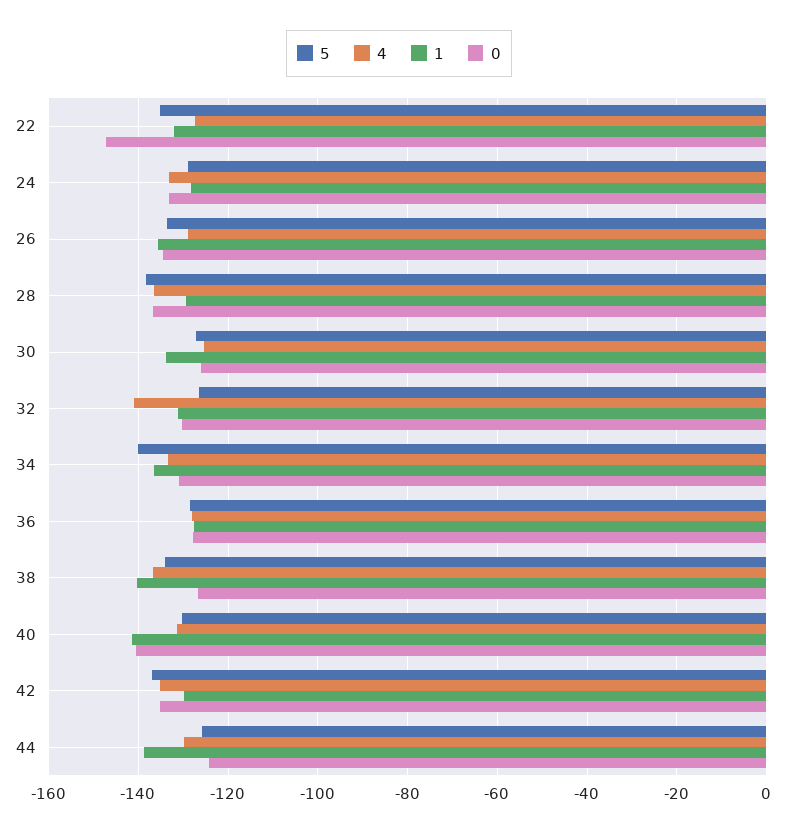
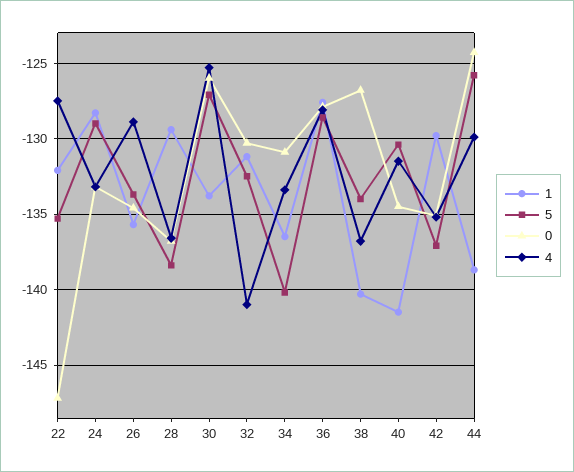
  {
    "5": {
      "22": -135.5,
      "24": -129,
      "26": -133.5,
      "28": -138.5,
      "30": -127,
-     "32": -126,
+     "32": -132.5,
      "34": -140,
      "36": -128.5,
      "38": -134,
      "40": -130.5,
      "42": -137,
      "44": -126
    },
    "4": {
      "22": -127.5,
      "24": -133,
      "26": -129,
      "28": -136.5,
      "30": -125.5,
      "32": -141,
      "34": -133.5,
      "36": -128,
      "38": -137,
      "40": -131.5,
      "42": -135,
      "44": -130
    },
    "1": {
      "22": -132,
      "24": -128.5,
      "26": -135.5,
      "28": -129.5,
      "30": -134,
      "32": -131,
      "34": -136.5,
      "36": -127.5,
      "38": -140.5,
      "40": -141.5,
      "42": -130,
      "44": -138.5
    },
    "0": {
      "22": -147,
      "24": -133,
      "26": -134.5,
      "28": -137,
      "30": -126,
      "32": -130.5,
      "34": -131,
      "36": -128,
      "38": -127,
-     "40": -140,
+     "40": -134.5,
      "42": -135,
      "44": -124.5
    }
  }

